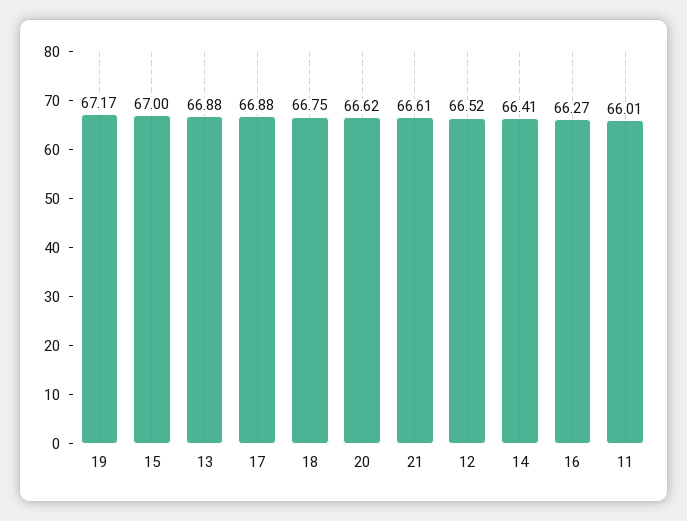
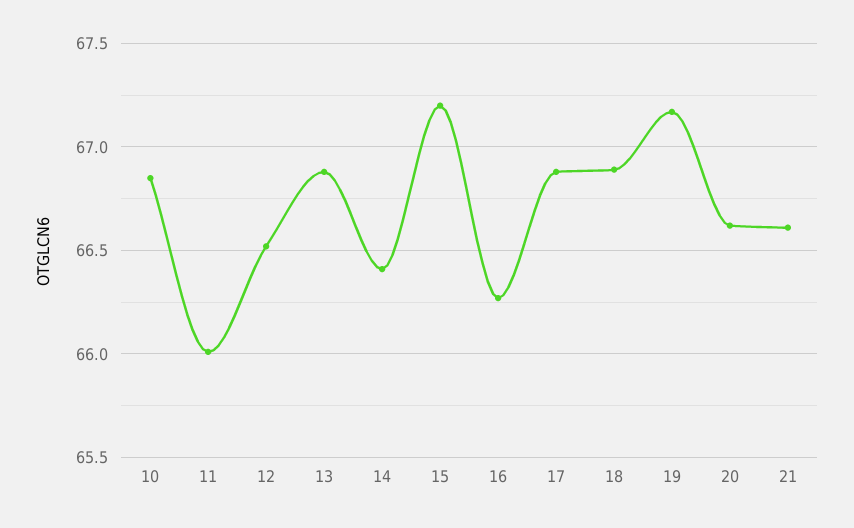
  {
    "19": 67.17,
-   "15": 67,
+   "15": 67.2,
    "13": 66.88,
    "17": 66.88,
-   "18": 66.75,
+   "18": 66.9,
    "20": 66.62,
    "21": 66.61,
    "12": 66.52,
    "14": 66.41,
    "16": 66.27,
-   "11": 66.01
+   "11": 66.01,
+   "10": 66.85
  }

